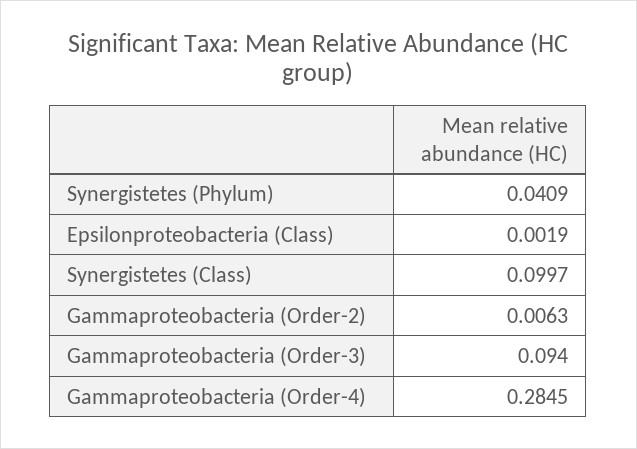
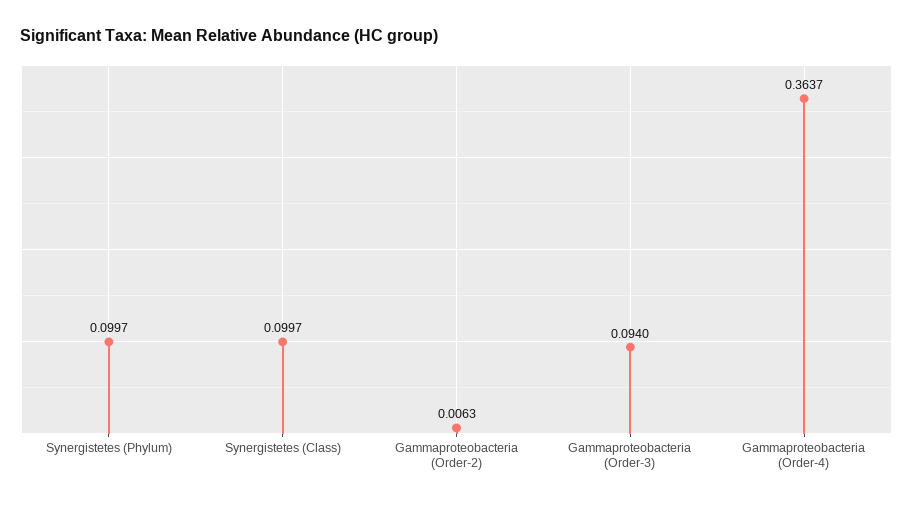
  {
-   "Synergistetes (Phylum)": 0.0409,
+   "Synergistetes (Phylum)": 0.0997,
-   "Epsilonproteobacteria (Class)": 0.0019,
    "Synergistetes (Class)": 0.0997,
    "Gammaproteobacteria (Order-2)": 0.0063,
    "Gammaproteobacteria (Order-3)": 0.094,
-   "Gammaproteobacteria (Order-4)": 0.2845
+   "Gammaproteobacteria (Order-4)": 0.3637
  }

